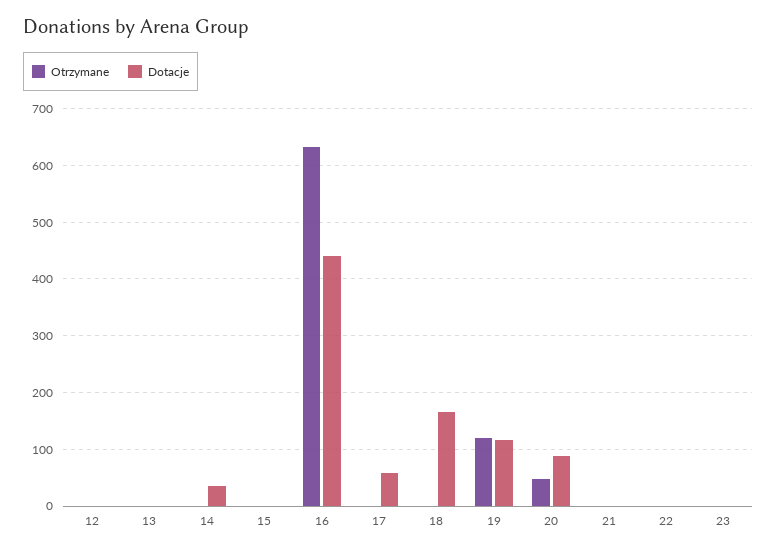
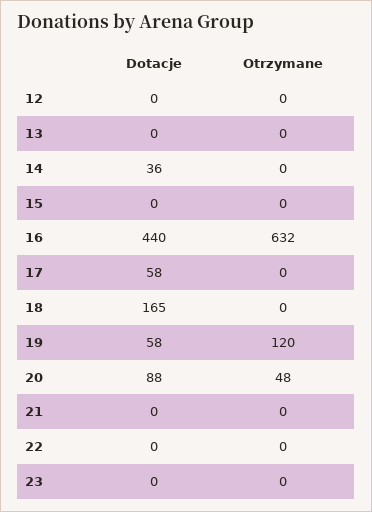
  {
    "Otrzymane": {
      "12": 0,
      "13": 0,
      "14": 0,
      "15": 0,
      "16": 632,
      "17": 0,
      "18": 0,
      "19": 120,
      "20": 48,
      "21": 0,
      "22": 0,
      "23": 0
    },
    "Dotacje": {
      "12": 0,
      "13": 0,
      "14": 36,
      "15": 0,
      "16": 440,
      "17": 58,
      "18": 165,
-     "19": 120,
+     "19": 58,
      "20": 88,
      "21": 0,
      "22": 0,
      "23": 0
    }
  }

